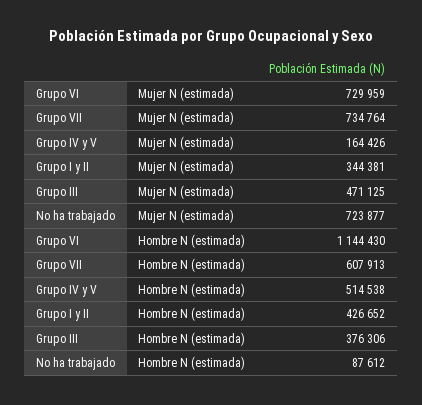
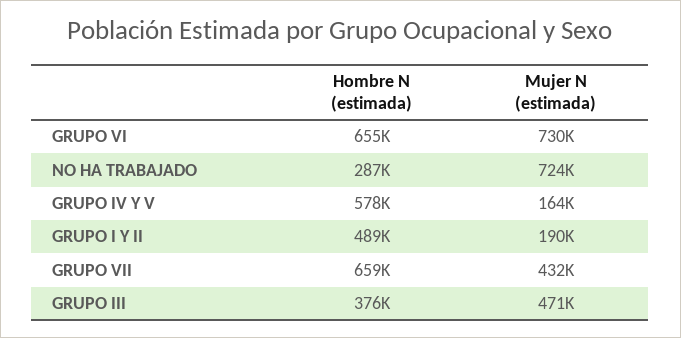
  {
    "Grupo VI": {
      "Mujer N (estimada)": 729959,
-     "Hombre N (estimada)": 1144430
+     "Hombre N (estimada)": 655000
    },
    "Grupo VII": {
-     "Mujer N (estimada)": 734764,
+     "Mujer N (estimada)": 432000,
-     "Hombre N (estimada)": 607913
+     "Hombre N (estimada)": 659000
    },
    "Grupo IV y V": {
      "Mujer N (estimada)": 164426,
-     "Hombre N (estimada)": 514538
+     "Hombre N (estimada)": 578000
    },
    "Grupo I y II": {
-     "Mujer N (estimada)": 344381,
+     "Mujer N (estimada)": 190000,
-     "Hombre N (estimada)": 426652
+     "Hombre N (estimada)": 489000
    },
    "Grupo III": {
      "Mujer N (estimada)": 471125,
      "Hombre N (estimada)": 376306
    },
    "No ha trabajado": {
      "Mujer N (estimada)": 723877,
-     "Hombre N (estimada)": 87612
+     "Hombre N (estimada)": 287000
    }
  }

